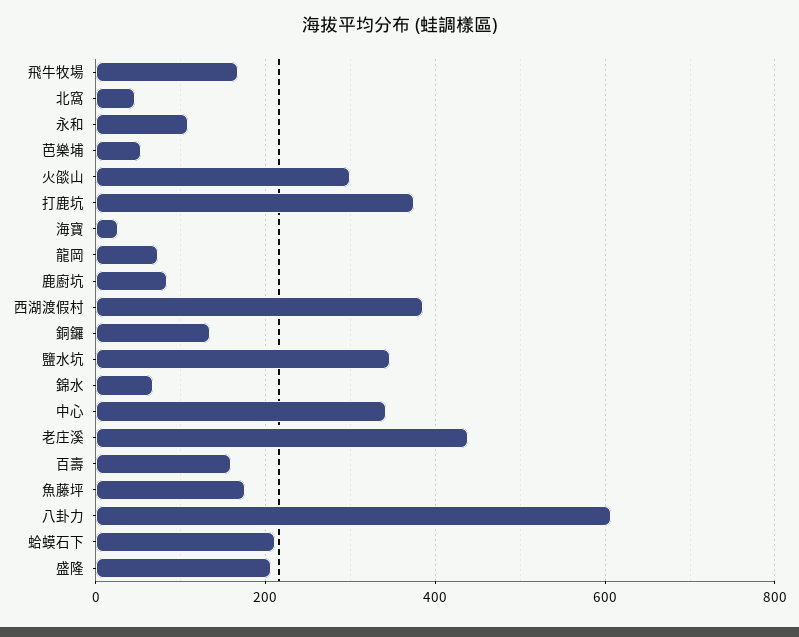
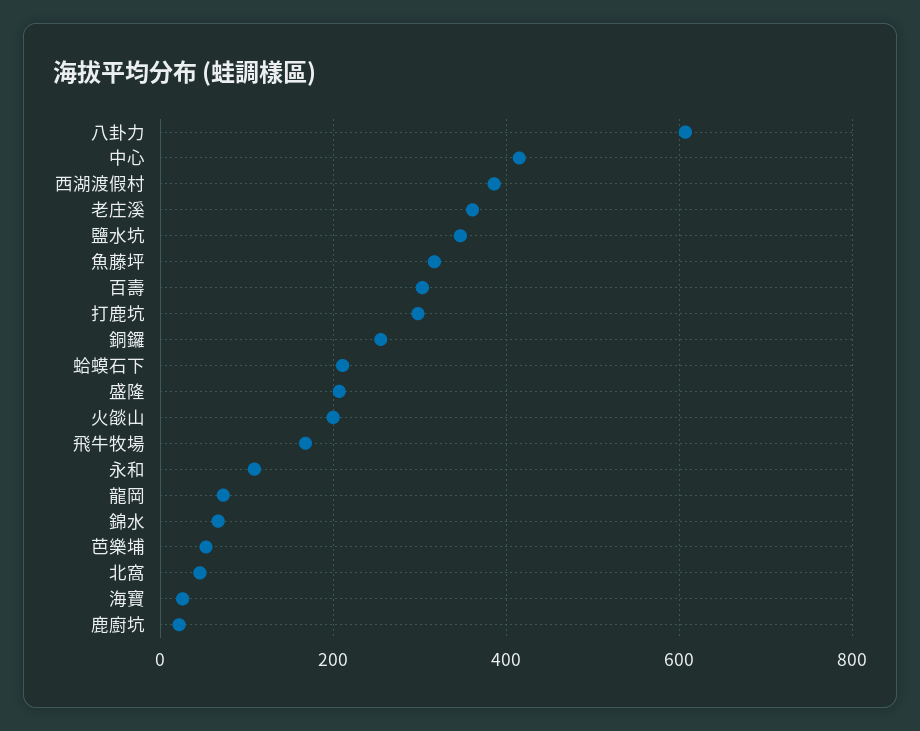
  {
    "飛牛牧場": 160,
    "北窩": 40,
    "永和": 100,
    "芭樂埔": 60,
-   "火燄山": 300,
+   "火燄山": 200,
-   "打鹿坑": 380,
+   "打鹿坑": 300,
    "海寶": 20,
    "龍岡": 80,
-   "鹿廚坑": 80,
+   "鹿廚坑": 20,
    "西湖渡假村": 380,
-   "銅鑼": 140,
+   "銅鑼": 260,
    "鹽水坑": 340,
    "錦水": 60,
-   "中心": 340,
+   "中心": 420,
-   "老庄溪": 440,
+   "老庄溪": 360,
-   "百壽": 160,
+   "百壽": 300,
-   "魚藤坪": 180,
+   "魚藤坪": 320,
    "八卦力": 600,
    "蛤蟆石下": 220,
    "盛隆": 200
  }

